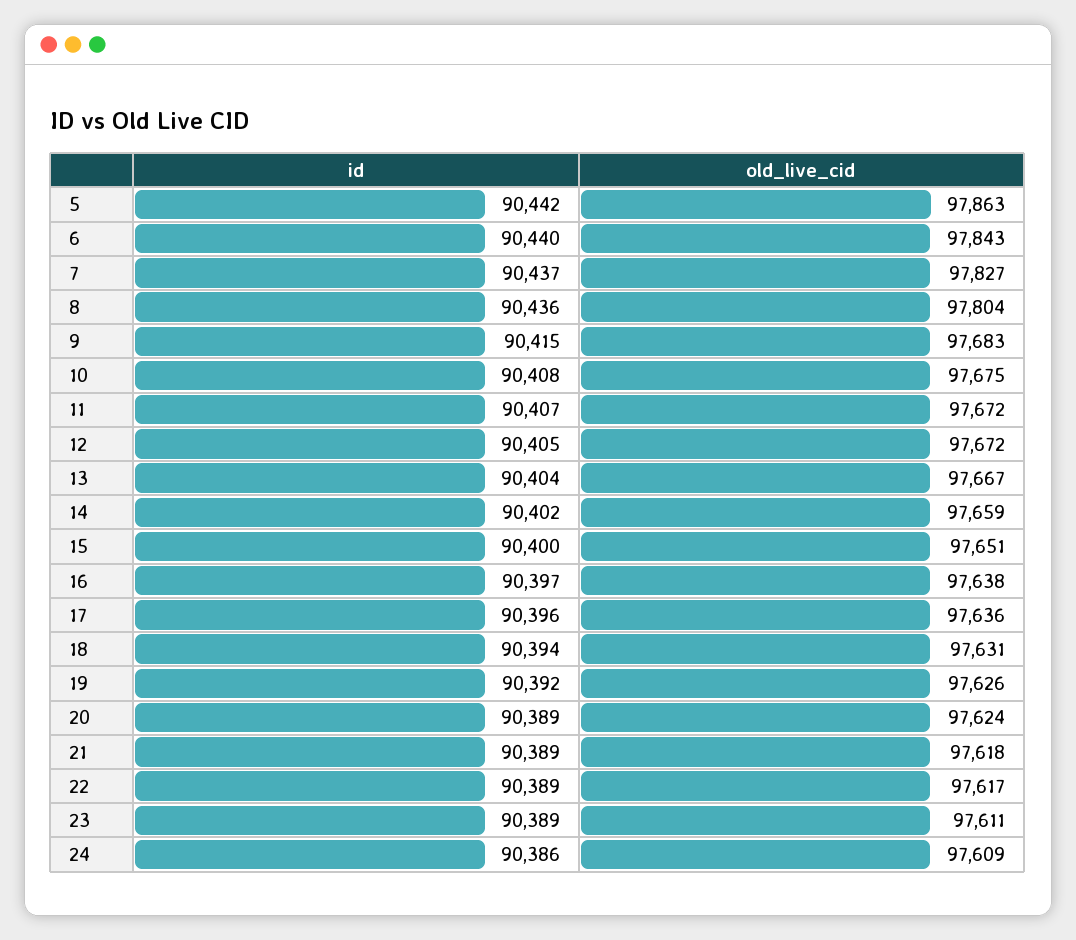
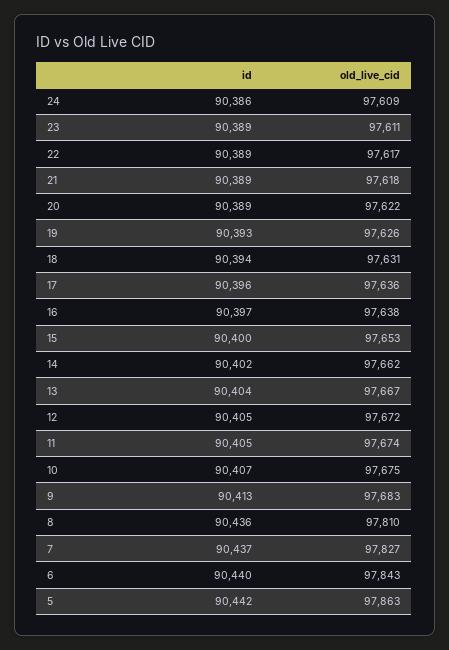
  {
    "id": {
      "5": 90442,
      "6": 90440,
      "7": 90437,
      "8": 90436,
-     "9": 90415,
+     "9": 90413,
-     "10": 90408,
+     "10": 90407,
-     "11": 90407,
+     "11": 90405,
      "12": 90405,
      "13": 90404,
      "14": 90402,
      "15": 90400,
      "16": 90397,
      "17": 90396,
      "18": 90394,
-     "19": 90392,
+     "19": 90393,
      "20": 90389,
      "21": 90389,
      "22": 90389,
      "23": 90389,
      "24": 90386
    },
    "old_live_cid": {
      "5": 97863,
      "6": 97843,
      "7": 97827,
-     "8": 97804,
+     "8": 97810,
      "9": 97683,
      "10": 97675,
-     "11": 97672,
+     "11": 97674,
      "12": 97672,
      "13": 97667,
-     "14": 97659,
+     "14": 97662,
-     "15": 97651,
+     "15": 97653,
      "16": 97638,
      "17": 97636,
      "18": 97631,
      "19": 97626,
-     "20": 97624,
+     "20": 97622,
      "21": 97618,
      "22": 97617,
      "23": 97611,
      "24": 97609
    }
  }

